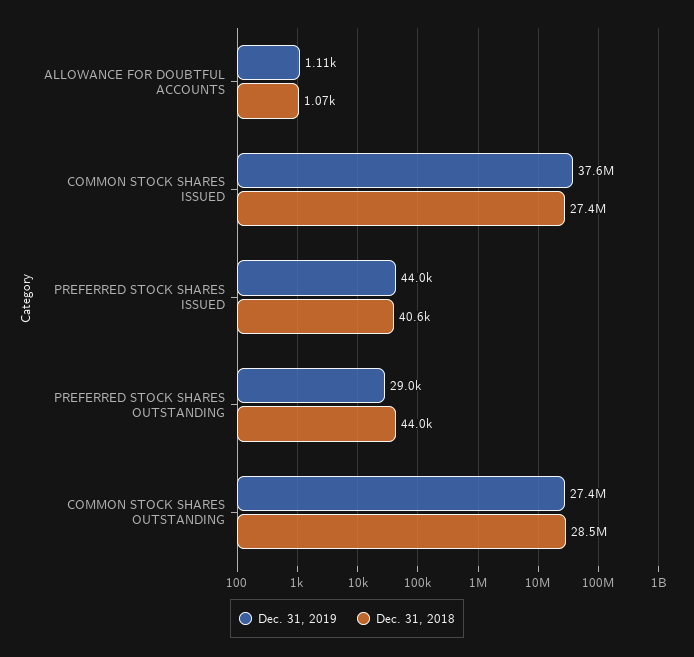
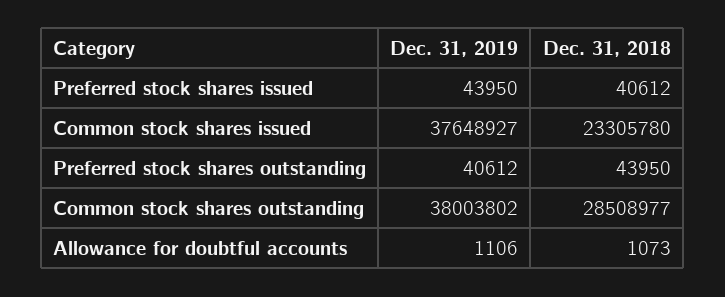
  {
    "Dec. 31, 2019": {
      "ALLOWANCE FOR DOUBTFUL ACCOUNTS": 1106,
      "COMMON STOCK SHARES ISSUED": 37648927,
      "PREFERRED STOCK SHARES ISSUED": 43950,
-     "PREFERRED STOCK SHARES OUTSTANDING": 29000,
+     "PREFERRED STOCK SHARES OUTSTANDING": 40612,
-     "COMMON STOCK SHARES OUTSTANDING": 27400000
+     "COMMON STOCK SHARES OUTSTANDING": 38003802
    },
    "Dec. 31, 2018": {
      "ALLOWANCE FOR DOUBTFUL ACCOUNTS": 1073,
-     "COMMON STOCK SHARES ISSUED": 27400000,
+     "COMMON STOCK SHARES ISSUED": 23305780,
      "PREFERRED STOCK SHARES ISSUED": 40612,
      "PREFERRED STOCK SHARES OUTSTANDING": 43950,
      "COMMON STOCK SHARES OUTSTANDING": 28508977
    }
  }

